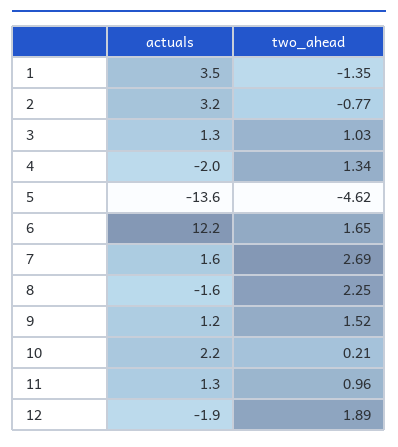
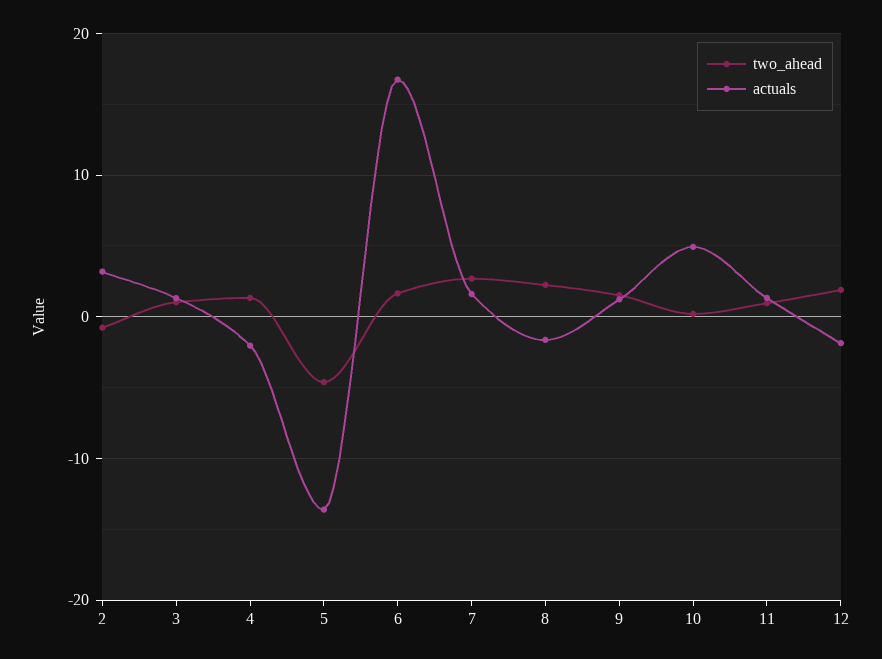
  {
    "actuals": {
-     "1": 3.5,
      "2": 3.2,
      "3": 1.3,
      "4": -2,
      "5": -13.6,
-     "6": 12.2,
+     "6": 17,
      "7": 1.6,
      "8": -1.6,
      "9": 1.2,
-     "10": 2.2,
+     "10": 5,
      "11": 1.3,
      "12": -1.9
    },
    "two_ahead": {
-     "1": -1.35,
      "2": -0.77,
      "3": 1.03,
      "4": 1.34,
      "5": -4.62,
      "6": 1.65,
      "7": 2.69,
      "8": 2.25,
      "9": 1.52,
      "10": 0.21,
      "11": 0.96,
      "12": 1.89
    }
  }

